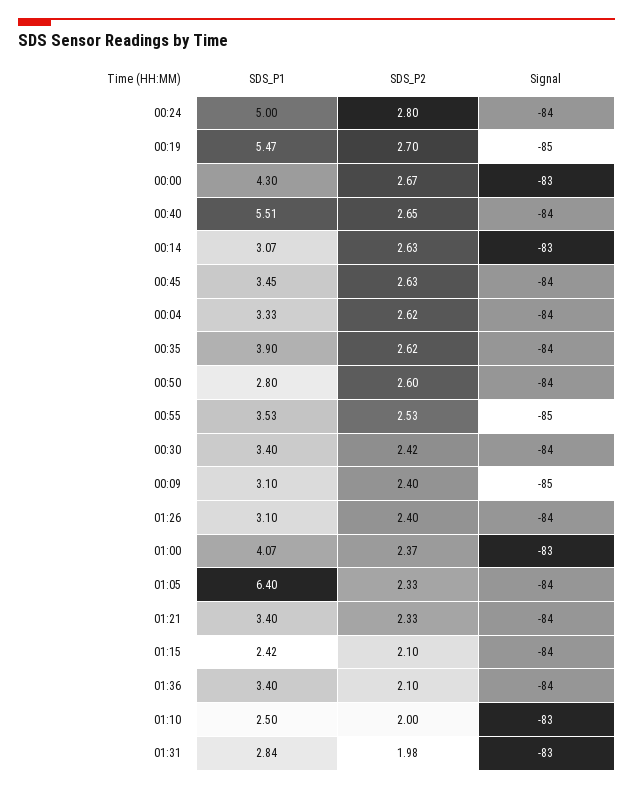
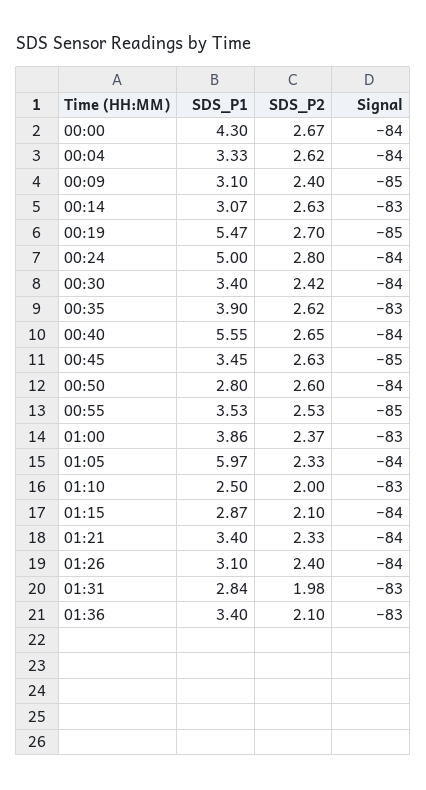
  {
    "SDS_P1": {
      "00:24": 5,
      "00:19": 5.47,
      "00:00": 4.3,
-     "00:40": 5.51,
+     "00:40": 5.55,
      "00:14": 3.07,
      "00:45": 3.45,
      "00:04": 3.33,
      "00:35": 3.9,
      "00:50": 2.8,
      "00:55": 3.53,
      "00:30": 3.4,
      "00:09": 3.1,
      "01:26": 3.1,
-     "01:00": 4.07,
+     "01:00": 3.86,
-     "01:05": 6.4,
+     "01:05": 5.97,
      "01:21": 3.4,
-     "01:15": 2.42,
+     "01:15": 2.87,
      "01:36": 3.4,
      "01:10": 2.5,
      "01:31": 2.84
    },
    "SDS_P2": {
      "00:24": 2.8,
      "00:19": 2.7,
      "00:00": 2.67,
      "00:40": 2.65,
      "00:14": 2.63,
      "00:45": 2.63,
      "00:04": 2.62,
      "00:35": 2.62,
      "00:50": 2.6,
      "00:55": 2.53,
      "00:30": 2.42,
      "00:09": 2.4,
      "01:26": 2.4,
      "01:00": 2.37,
      "01:05": 2.33,
      "01:21": 2.33,
      "01:15": 2.1,
      "01:36": 2.1,
      "01:10": 2,
      "01:31": 1.98
    },
    "Signal": {
      "00:24": -84,
      "00:19": -85,
-     "00:00": -83,
+     "00:00": -84,
      "00:40": -84,
      "00:14": -83,
-     "00:45": -84,
+     "00:45": -85,
      "00:04": -84,
-     "00:35": -84,
+     "00:35": -83,
      "00:50": -84,
      "00:55": -85,
      "00:30": -84,
      "00:09": -85,
      "01:26": -84,
      "01:00": -83,
      "01:05": -84,
      "01:21": -84,
      "01:15": -84,
-     "01:36": -84,
+     "01:36": -83,
      "01:10": -83,
      "01:31": -83
    }
  }

